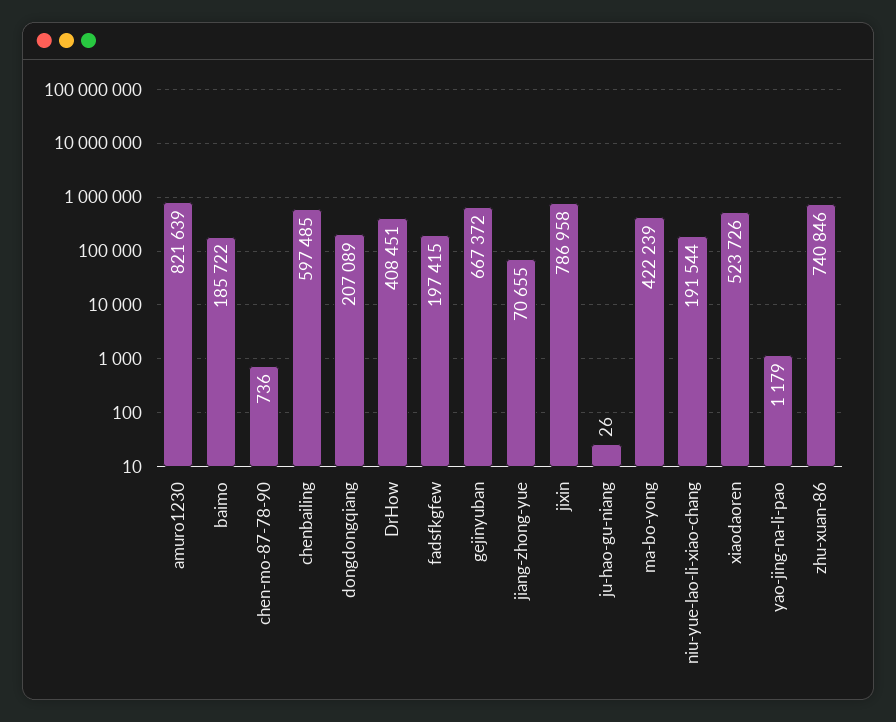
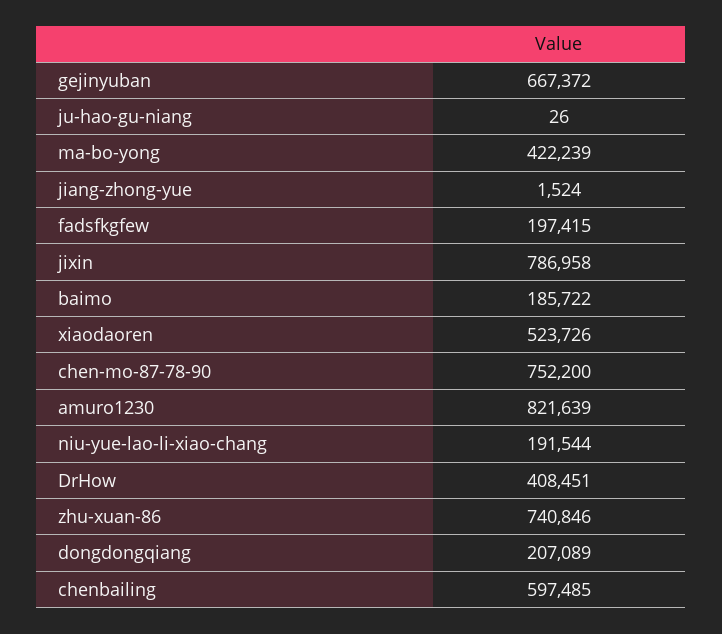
  {
    "amuro1230": 821639,
    "baimo": 185722,
-   "chen-mo-87-78-90": 736,
+   "chen-mo-87-78-90": 752200,
    "chenbailing": 597485,
    "dongdongqiang": 207089,
    "DrHow": 408451,
    "fadsfkgfew": 197415,
    "gejinyuban": 667372,
-   "jiang-zhong-yue": 70655,
+   "jiang-zhong-yue": 1524,
    "jixin": 786958,
    "ju-hao-gu-niang": 26,
    "ma-bo-yong": 422239,
    "niu-yue-lao-li-xiao-chang": 191544,
    "xiaodaoren": 523726,
-   "yao-jing-na-li-pao": 1179,
    "zhu-xuan-86": 740846
  }

